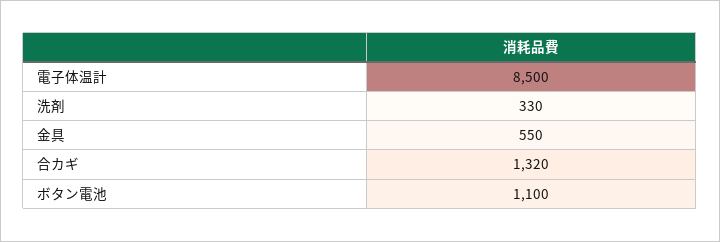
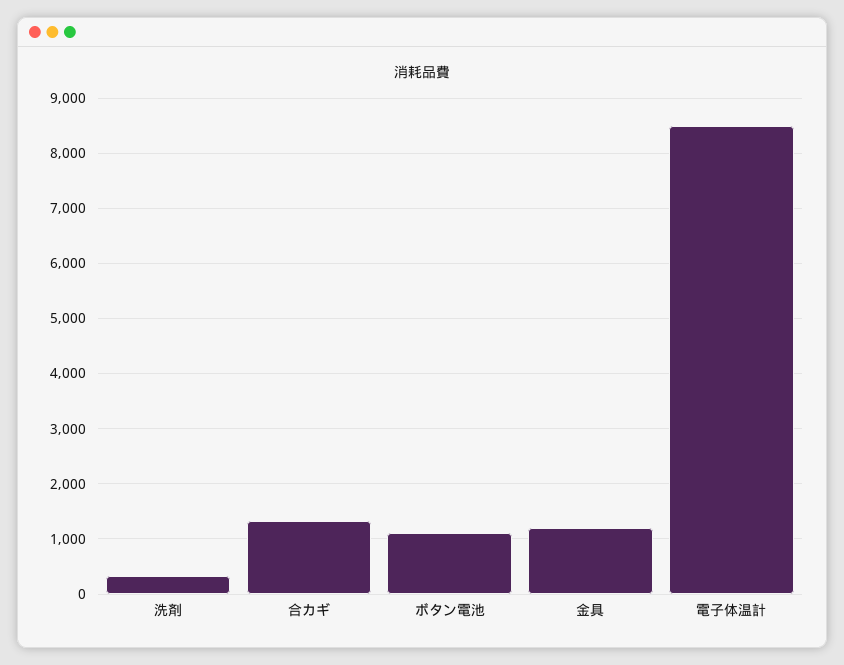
  {
    "電子体温計": 8500,
    "洗剤": 330,
-   "金具": 550,
+   "金具": 1200,
    "合カギ": 1320,
    "ボタン電池": 1100
  }

